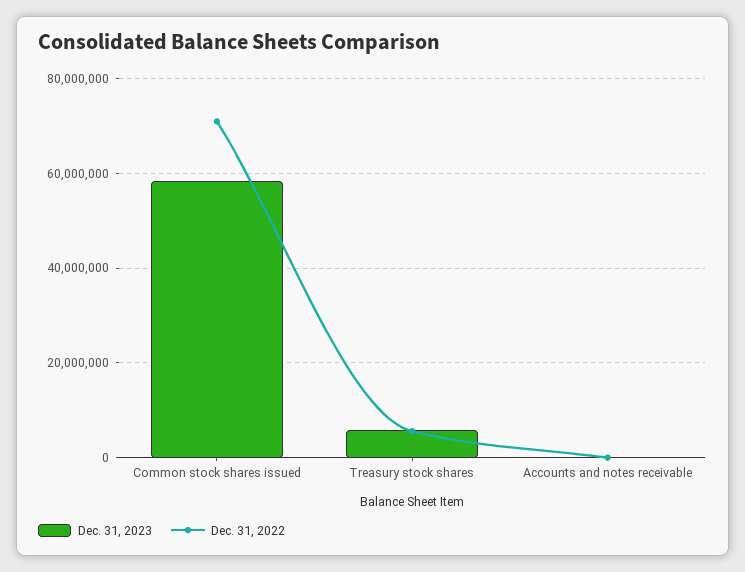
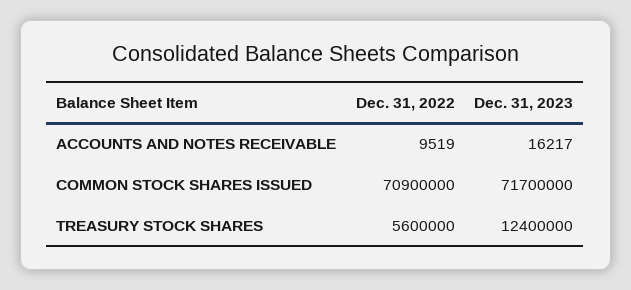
  {
    "Dec. 31, 2023": {
-     "Common stock shares issued": 58000000,
+     "Common stock shares issued": 71700000,
-     "Treasury stock shares": 6000000,
+     "Treasury stock shares": 12400000,
      "Accounts and notes receivable": 16217
    },
    "Dec. 31, 2022": {
      "Common stock shares issued": 70900000,
      "Treasury stock shares": 5600000,
      "Accounts and notes receivable": 9519
    }
  }

